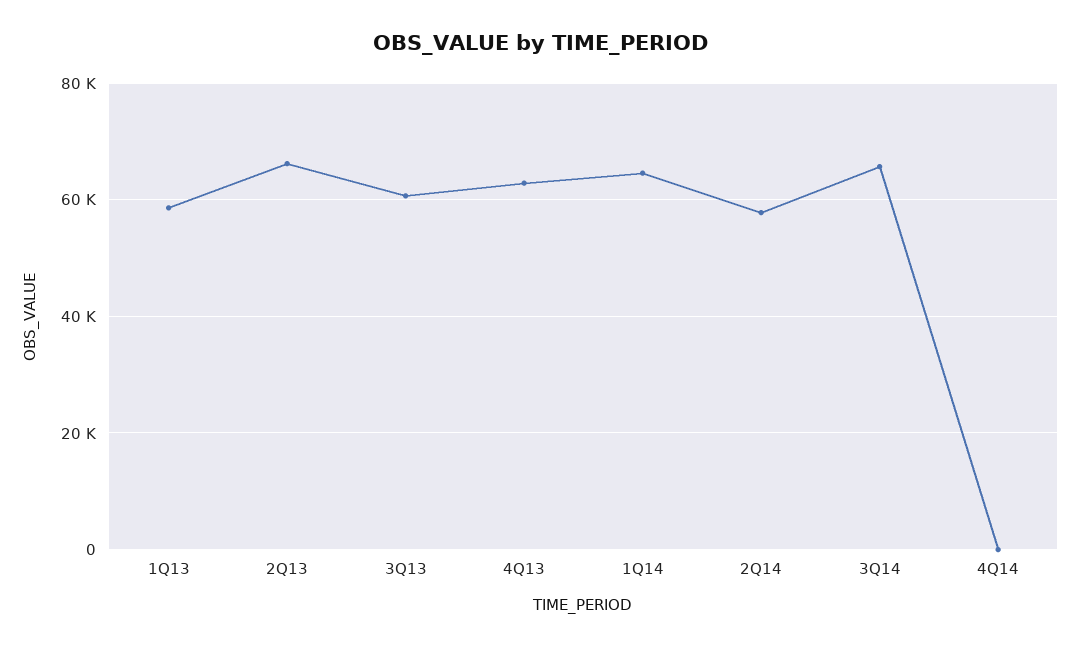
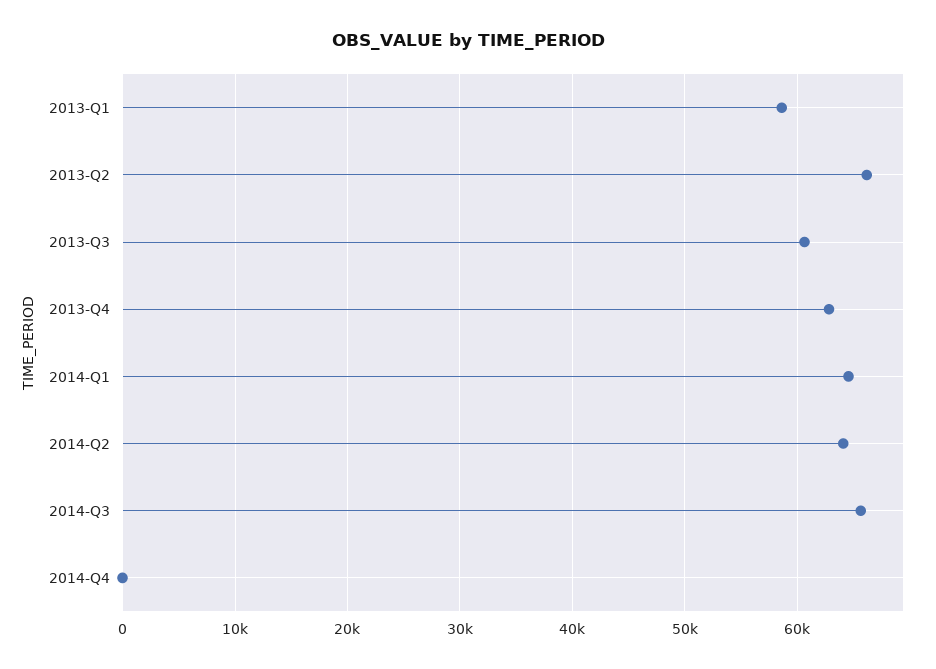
  {
    "1Q13": 59000,
    "2Q13": 66000,
    "3Q13": 61000,
    "4Q13": 63000,
    "1Q14": 65000,
-   "2Q14": 58000,
+   "2Q14": 64000,
    "3Q14": 66000,
    "4Q14": 0
  }

